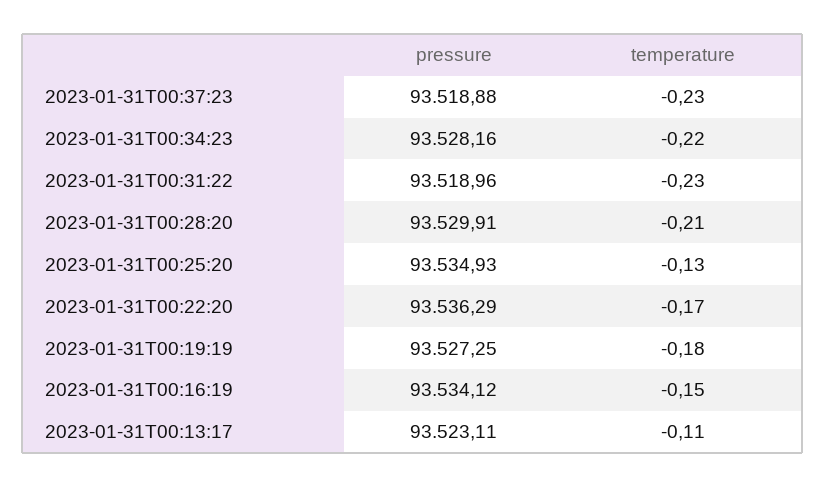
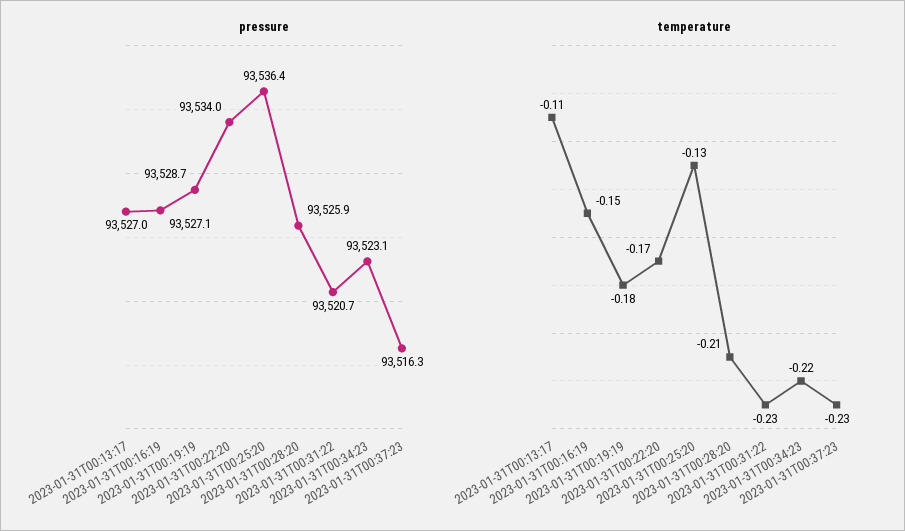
  {
    "pressure": {
-     "2023-01-31T00:37:23": 93518.88,
+     "2023-01-31T00:37:23": 93516.3,
-     "2023-01-31T00:34:23": 93528.16,
+     "2023-01-31T00:34:23": 93523.1,
-     "2023-01-31T00:31:22": 93518.96,
+     "2023-01-31T00:31:22": 93520.7,
-     "2023-01-31T00:28:20": 93529.91,
+     "2023-01-31T00:28:20": 93525.9,
-     "2023-01-31T00:25:20": 93534.93,
+     "2023-01-31T00:25:20": 93536.4,
-     "2023-01-31T00:22:20": 93536.29,
+     "2023-01-31T00:22:20": 93534,
-     "2023-01-31T00:19:19": 93527.25,
+     "2023-01-31T00:19:19": 93528.7,
-     "2023-01-31T00:16:19": 93534.12,
+     "2023-01-31T00:16:19": 93527.1,
-     "2023-01-31T00:13:17": 93523.11
+     "2023-01-31T00:13:17": 93527
    },
    "temperature": {
      "2023-01-31T00:37:23": -0.23,
      "2023-01-31T00:34:23": -0.22,
      "2023-01-31T00:31:22": -0.23,
      "2023-01-31T00:28:20": -0.21,
      "2023-01-31T00:25:20": -0.13,
      "2023-01-31T00:22:20": -0.17,
      "2023-01-31T00:19:19": -0.18,
      "2023-01-31T00:16:19": -0.15,
      "2023-01-31T00:13:17": -0.11
    }
  }

